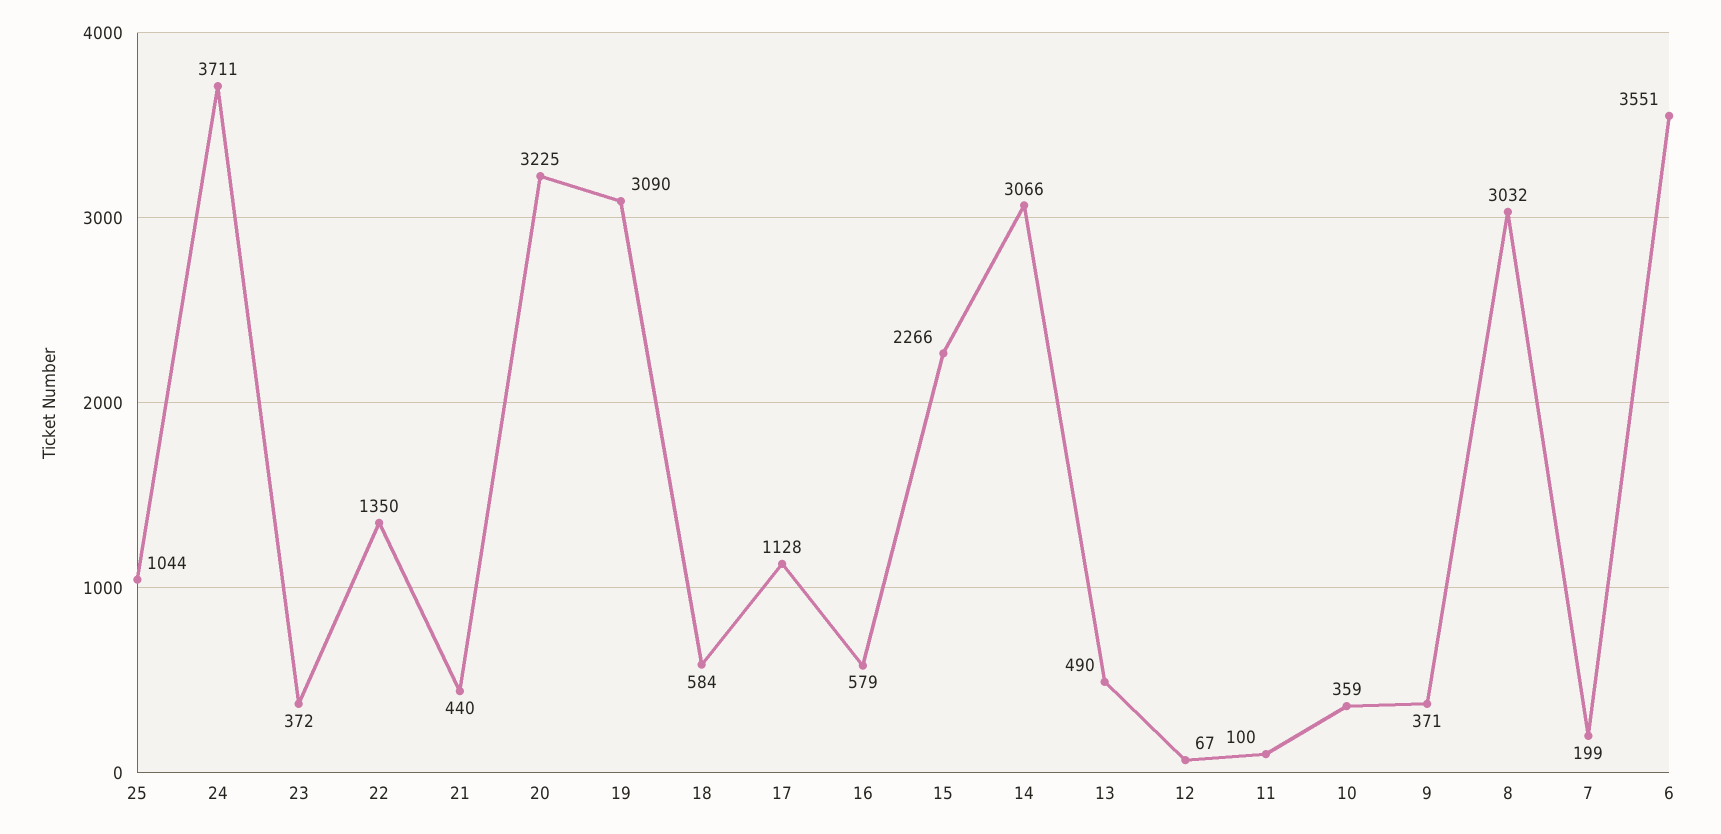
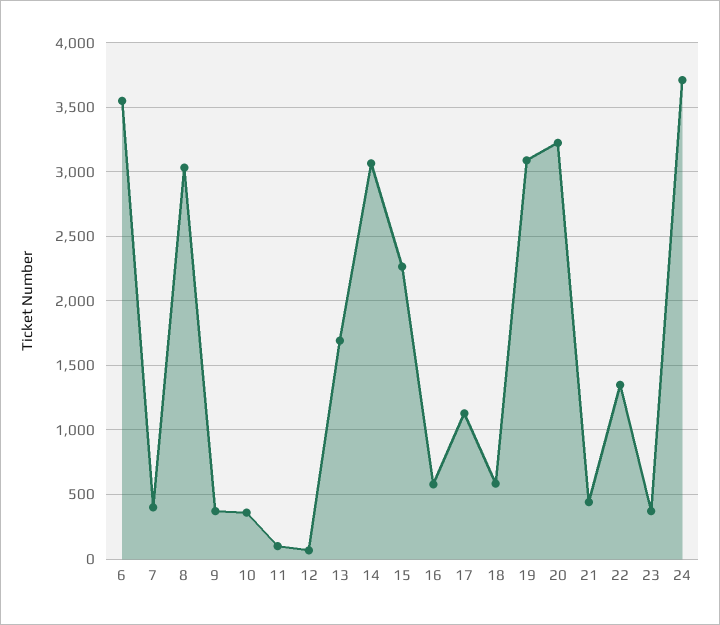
  {
-   "25": 1044,
    "24": 3711,
    "23": 372,
    "22": 1350,
    "21": 440,
    "20": 3225,
    "19": 3090,
    "18": 584,
    "17": 1128,
    "16": 579,
    "15": 2266,
    "14": 3066,
-   "13": 490,
+   "13": 1700,
    "12": 67,
    "11": 100,
    "10": 359,
    "9": 371,
    "8": 3032,
-   "7": 199,
+   "7": 400,
    "6": 3551
  }

